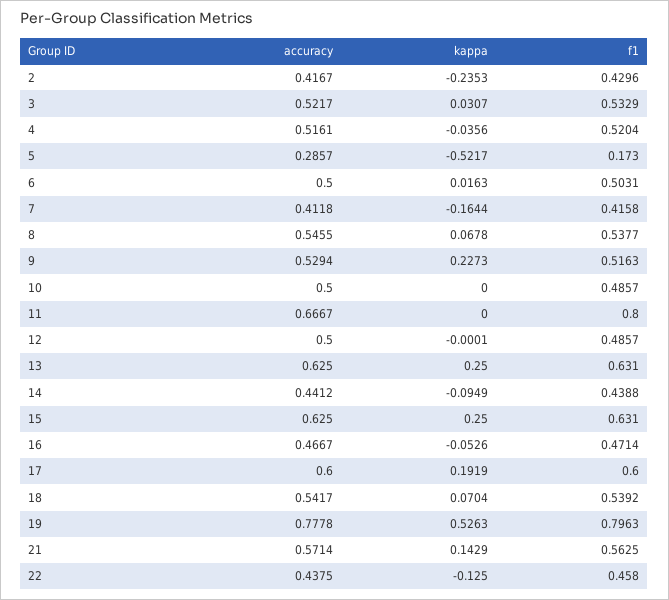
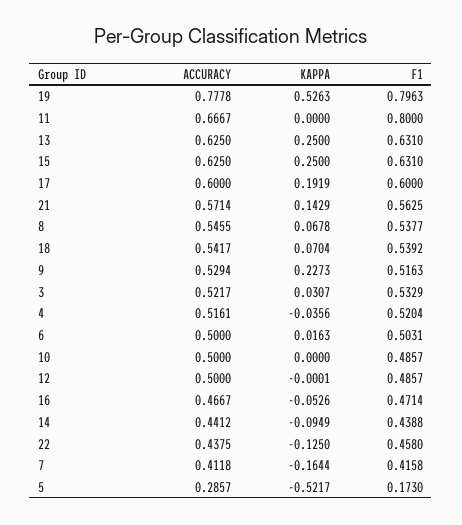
  {
    "accuracy": {
-     "2": 0.4167,
      "3": 0.5217,
      "4": 0.5161,
      "5": 0.2857,
      "6": 0.5,
      "7": 0.4118,
      "8": 0.5455,
      "9": 0.5294,
      "10": 0.5,
      "11": 0.6667,
      "12": 0.5,
      "13": 0.625,
      "14": 0.4412,
      "15": 0.625,
      "16": 0.4667,
      "17": 0.6,
      "18": 0.5417,
      "19": 0.7778,
      "21": 0.5714,
      "22": 0.4375
    },
    "kappa": {
-     "2": -0.2353,
      "3": 0.0307,
      "4": -0.0356,
      "5": -0.5217,
      "6": 0.0163,
      "7": -0.1644,
      "8": 0.0678,
      "9": 0.2273,
      "10": 0,
      "11": 0,
      "12": -0.0001,
      "13": 0.25,
      "14": -0.0949,
      "15": 0.25,
      "16": -0.0526,
      "17": 0.1919,
      "18": 0.0704,
      "19": 0.5263,
      "21": 0.1429,
      "22": -0.125
    },
    "f1": {
-     "2": 0.4296,
      "3": 0.5329,
      "4": 0.5204,
      "5": 0.173,
      "6": 0.5031,
      "7": 0.4158,
      "8": 0.5377,
      "9": 0.5163,
      "10": 0.4857,
      "11": 0.8,
      "12": 0.4857,
      "13": 0.631,
      "14": 0.4388,
      "15": 0.631,
      "16": 0.4714,
      "17": 0.6,
      "18": 0.5392,
      "19": 0.7963,
      "21": 0.5625,
      "22": 0.458
    }
  }

